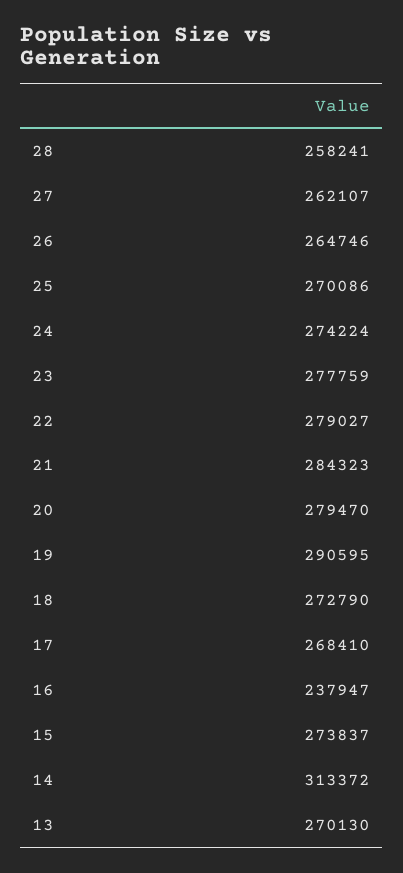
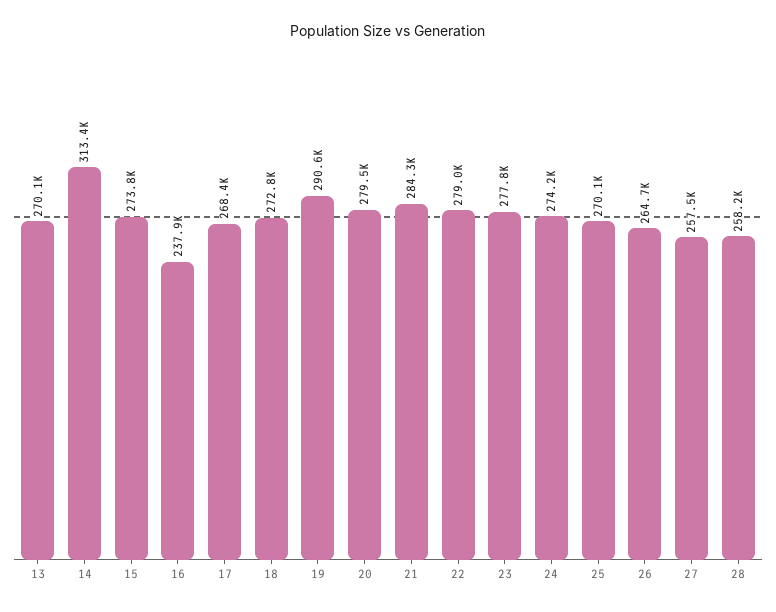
  {
    "28": 258241,
-   "27": 262107,
+   "27": 257500,
    "26": 264746,
    "25": 270086,
    "24": 274224,
    "23": 277759,
    "22": 279027,
    "21": 284323,
    "20": 279470,
    "19": 290595,
    "18": 272790,
    "17": 268410,
    "16": 237947,
    "15": 273837,
    "14": 313372,
    "13": 270130
  }

